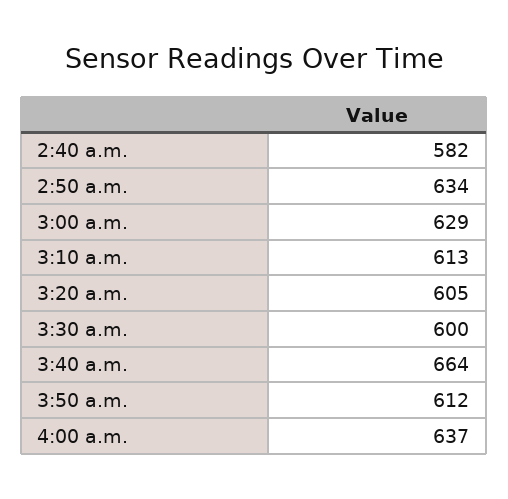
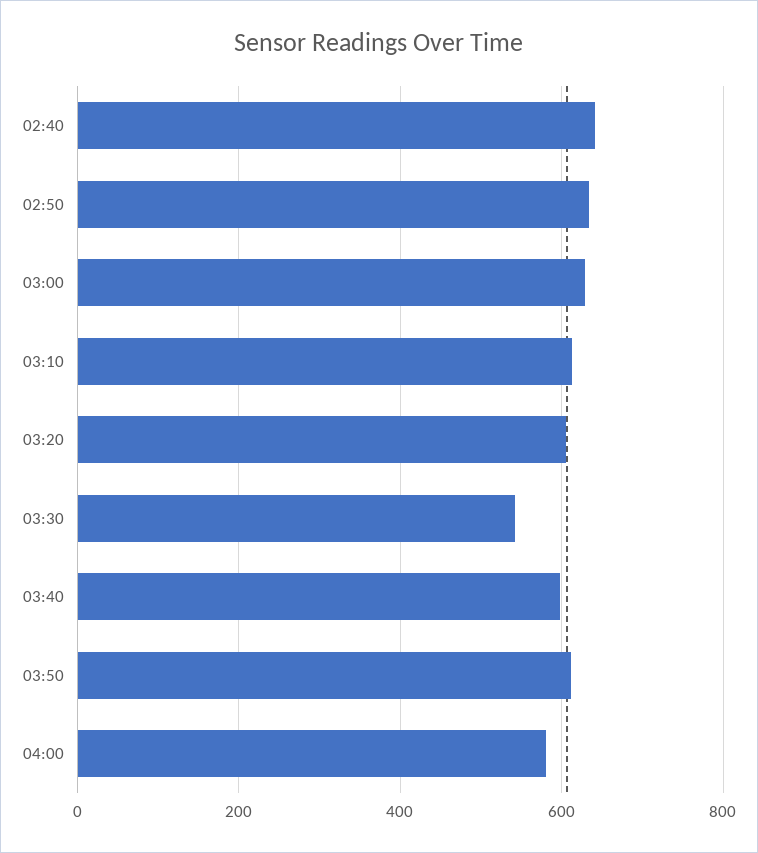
  {
-   "2:40 a.m.": 582,
+   "2:40 a.m.": 640,
    "2:50 a.m.": 634,
    "3:00 a.m.": 629,
    "3:10 a.m.": 613,
    "3:20 a.m.": 605,
-   "3:30 a.m.": 600,
+   "3:30 a.m.": 540,
-   "3:40 a.m.": 664,
+   "3:40 a.m.": 600,
    "3:50 a.m.": 612,
-   "4:00 a.m.": 637
+   "4:00 a.m.": 580
  }

